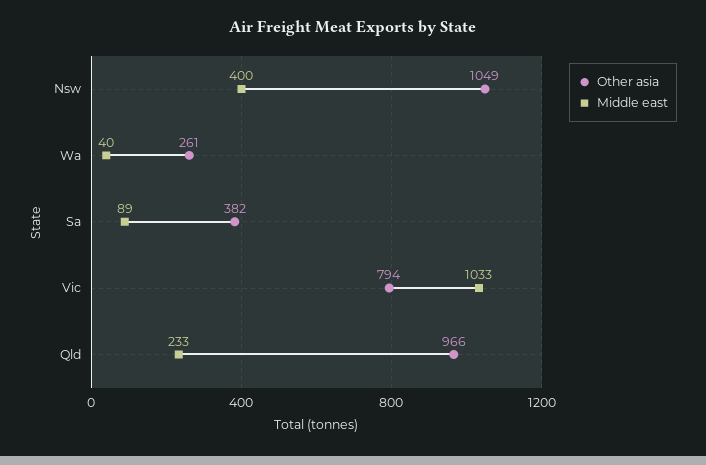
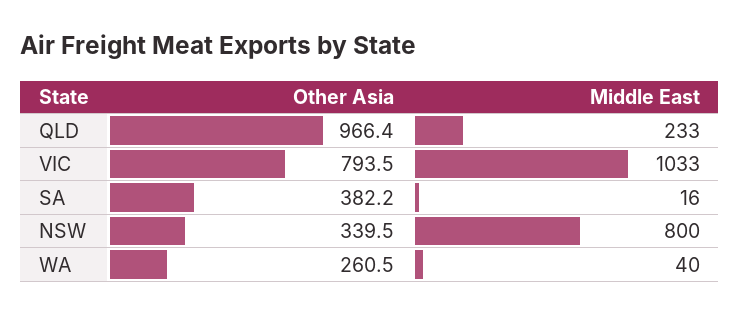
  {
    "Other asia": {
-     "Nsw": 1049,
+     "Nsw": 339.5,
      "Wa": 260.5,
      "Sa": 382.2,
      "Vic": 793.5,
      "Qld": 966.4
    },
    "Middle east": {
-     "Nsw": 400,
+     "Nsw": 800,
      "Wa": 40,
-     "Sa": 89,
+     "Sa": 16,
      "Vic": 1033,
      "Qld": 233
    }
  }

